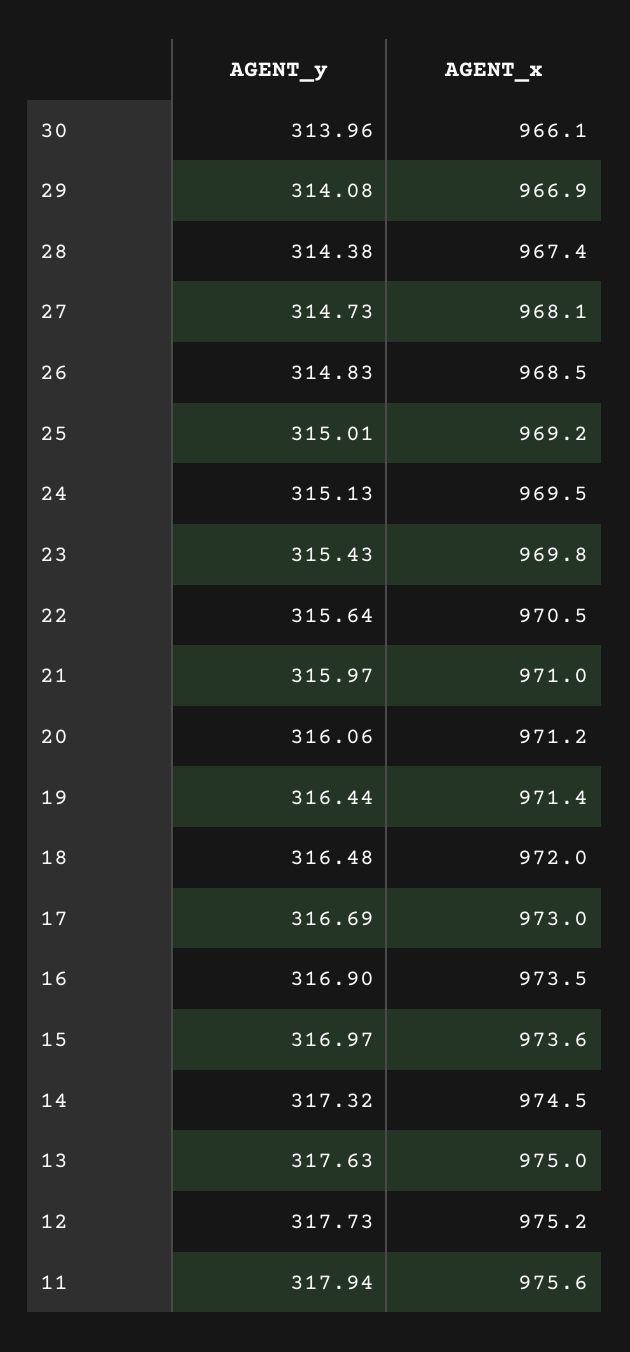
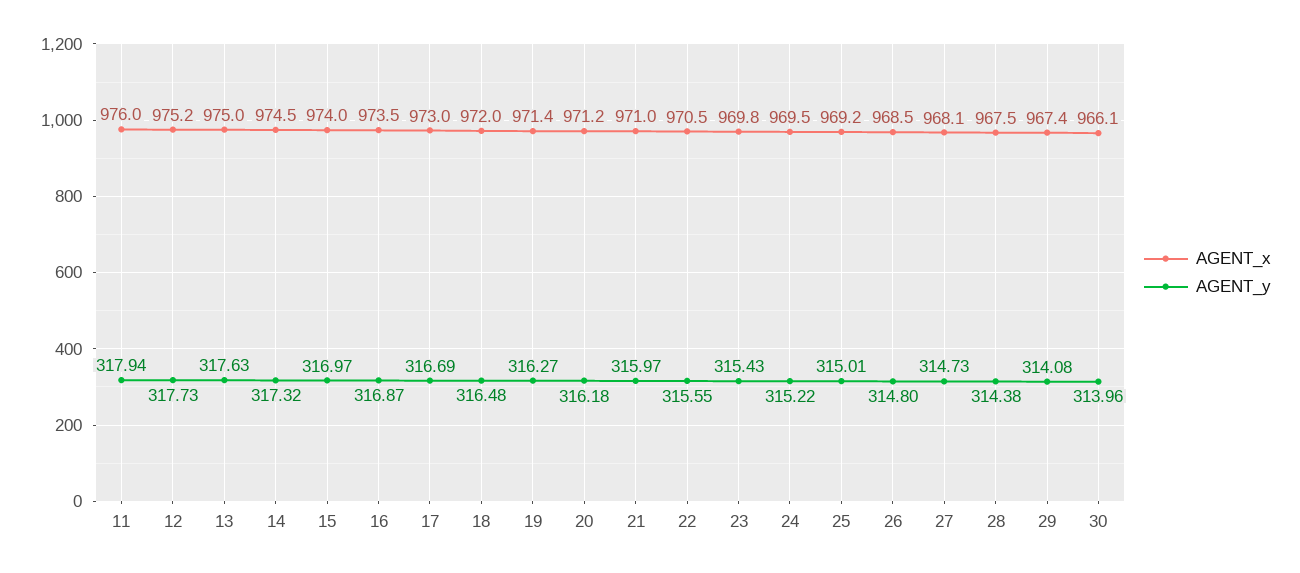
  {
    "AGENT_y": {
      "30": 313.96,
      "29": 314.08,
      "28": 314.38,
      "27": 314.73,
-     "26": 314.83,
+     "26": 314.8,
      "25": 315.01,
-     "24": 315.13,
+     "24": 315.22,
      "23": 315.43,
-     "22": 315.64,
+     "22": 315.55,
      "21": 315.97,
-     "20": 316.06,
+     "20": 316.18,
-     "19": 316.44,
+     "19": 316.27,
      "18": 316.48,
      "17": 316.69,
-     "16": 316.9,
+     "16": 316.87,
      "15": 316.97,
      "14": 317.32,
      "13": 317.63,
      "12": 317.73,
      "11": 317.94
    },
    "AGENT_x": {
      "30": 966.1,
-     "29": 966.9,
+     "29": 967.4,
-     "28": 967.4,
+     "28": 967.5,
      "27": 968.1,
      "26": 968.5,
      "25": 969.2,
      "24": 969.5,
      "23": 969.8,
      "22": 970.5,
      "21": 971,
      "20": 971.2,
      "19": 971.4,
      "18": 972,
      "17": 973,
      "16": 973.5,
-     "15": 973.6,
+     "15": 974,
      "14": 974.5,
      "13": 975,
      "12": 975.2,
-     "11": 975.6
+     "11": 976
    }
  }

